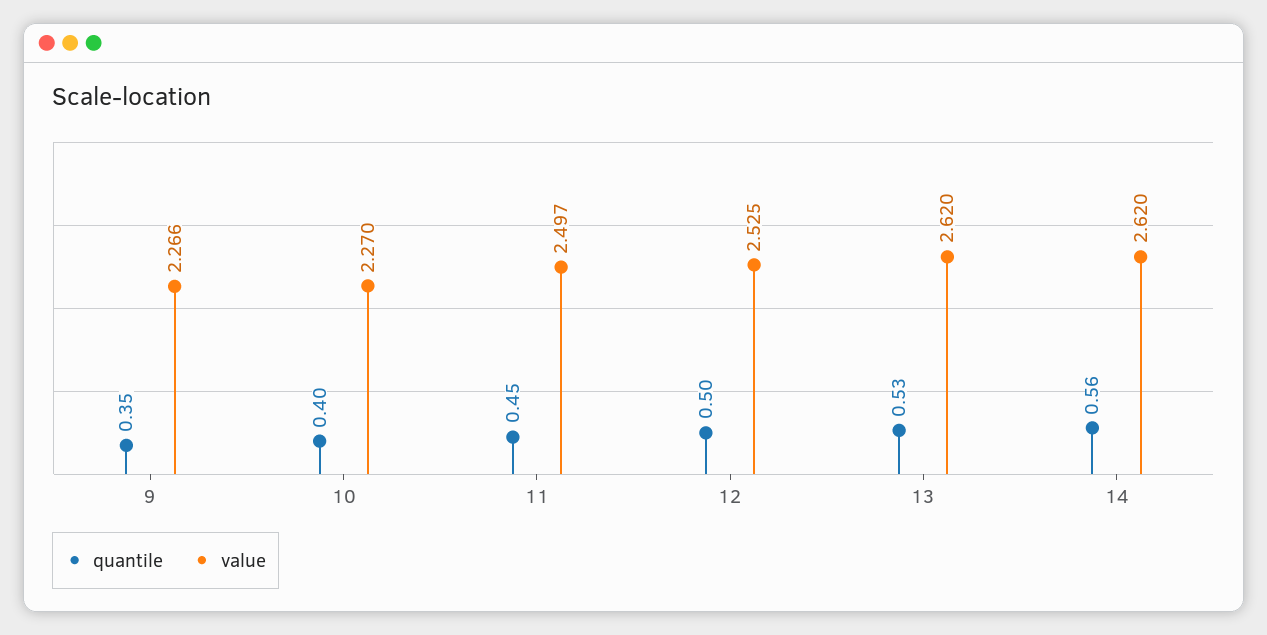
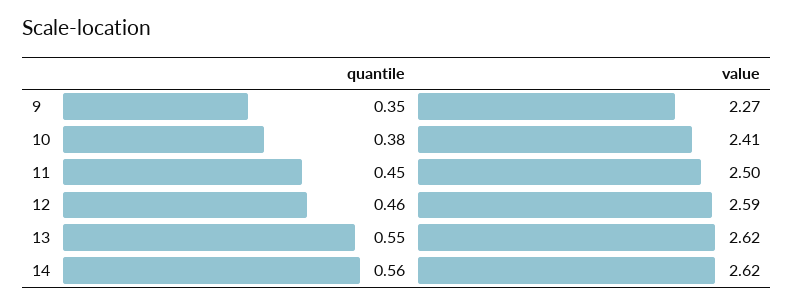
  {
    "quantile": {
      "9": 0.35,
-     "10": 0.4,
+     "10": 0.38,
      "11": 0.45,
-     "12": 0.5,
+     "12": 0.46,
-     "13": 0.53,
+     "13": 0.55,
      "14": 0.56
    },
    "value": {
      "9": 2.266,
-     "10": 2.27,
+     "10": 2.41,
      "11": 2.497,
-     "12": 2.525,
+     "12": 2.59,
      "13": 2.62,
      "14": 2.62
    }
  }

